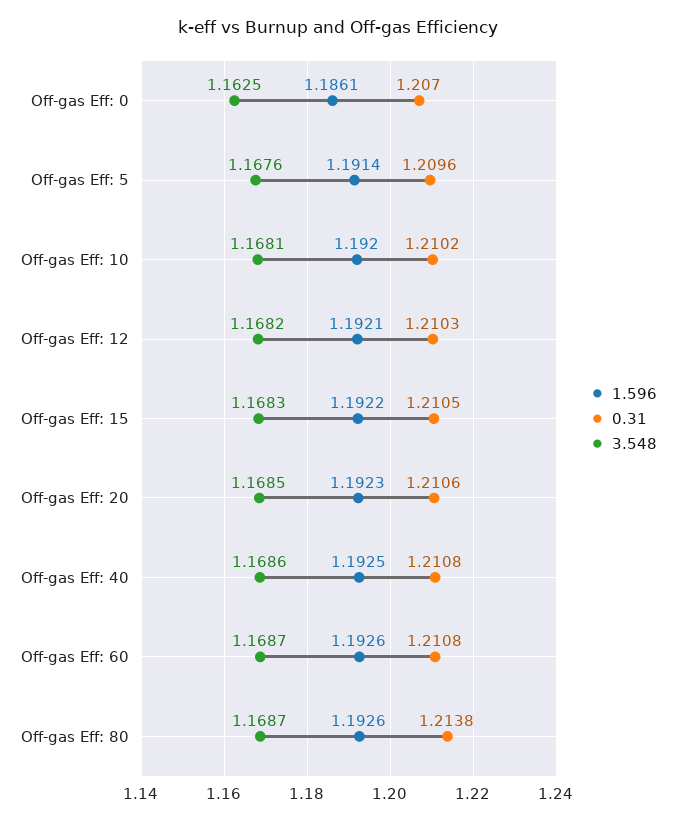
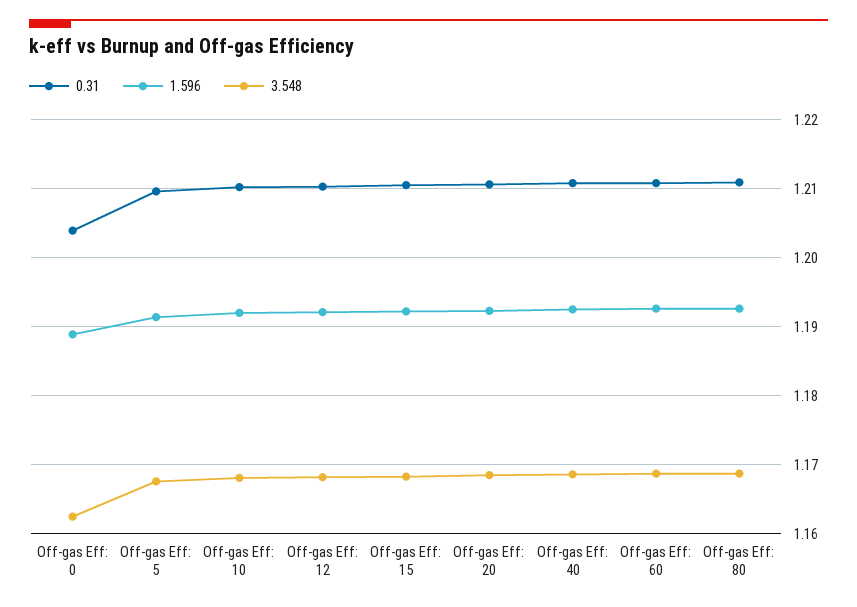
  {
    "1.596": {
-     "Off-gas Eff: 0": 1.1861,
+     "Off-gas Eff: 0": 1.189,
      "Off-gas Eff: 5": 1.1914,
      "Off-gas Eff: 10": 1.192,
      "Off-gas Eff: 12": 1.1921,
      "Off-gas Eff: 15": 1.1922,
      "Off-gas Eff: 20": 1.1923,
      "Off-gas Eff: 40": 1.1925,
      "Off-gas Eff: 60": 1.1926,
      "Off-gas Eff: 80": 1.1926
    },
    "0.31": {
-     "Off-gas Eff: 0": 1.207,
+     "Off-gas Eff: 0": 1.204,
      "Off-gas Eff: 5": 1.2096,
      "Off-gas Eff: 10": 1.2102,
      "Off-gas Eff: 12": 1.2103,
      "Off-gas Eff: 15": 1.2105,
      "Off-gas Eff: 20": 1.2106,
      "Off-gas Eff: 40": 1.2108,
      "Off-gas Eff: 60": 1.2108,
-     "Off-gas Eff: 80": 1.2138
+     "Off-gas Eff: 80": 1.211
    },
    "3.548": {
      "Off-gas Eff: 0": 1.1625,
      "Off-gas Eff: 5": 1.1676,
      "Off-gas Eff: 10": 1.1681,
      "Off-gas Eff: 12": 1.1682,
      "Off-gas Eff: 15": 1.1683,
      "Off-gas Eff: 20": 1.1685,
      "Off-gas Eff: 40": 1.1686,
      "Off-gas Eff: 60": 1.1687,
      "Off-gas Eff: 80": 1.1687
    }
  }

